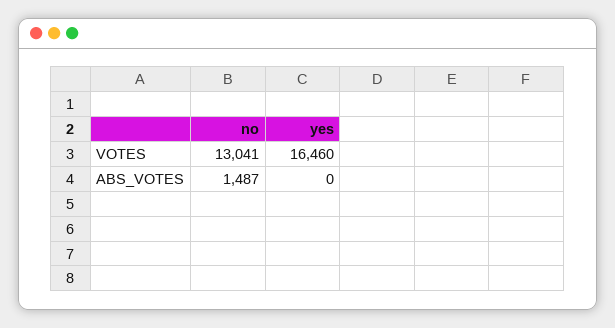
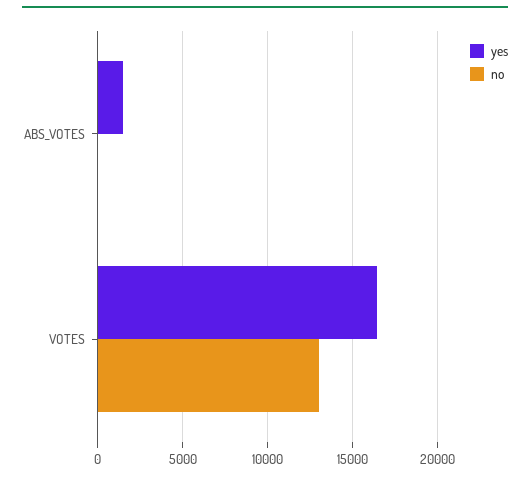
  {
    "no": {
      "VOTES": 13041,
-     "ABS_VOTES": 1487
+     "ABS_VOTES": 0
    },
    "yes": {
      "VOTES": 16460,
-     "ABS_VOTES": 0
+     "ABS_VOTES": 1500
    }
  }

